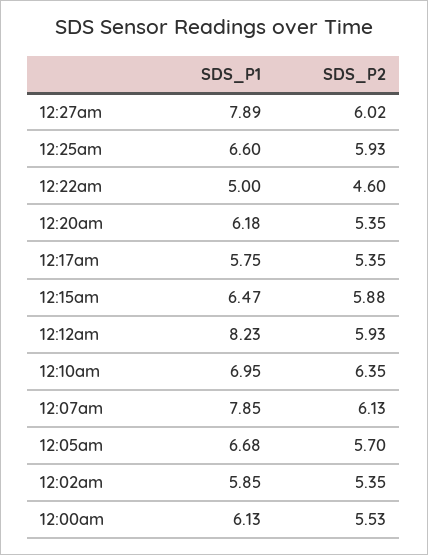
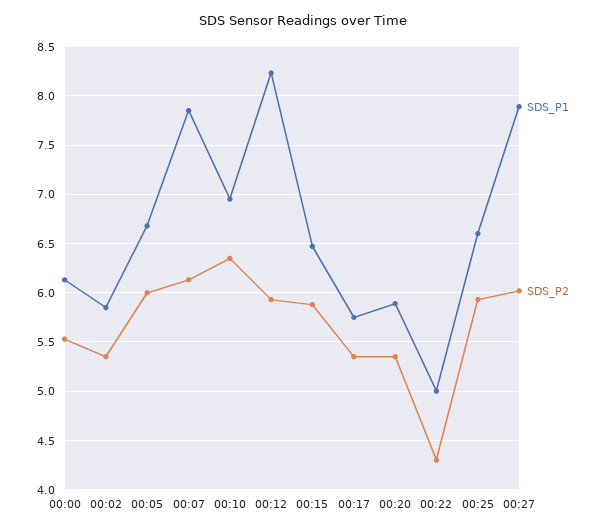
  {
    "SDS_P1": {
      "12:27am": 7.89,
      "12:25am": 6.6,
      "12:22am": 5,
-     "12:20am": 6.18,
+     "12:20am": 5.9,
      "12:17am": 5.75,
      "12:15am": 6.47,
      "12:12am": 8.23,
      "12:10am": 6.95,
      "12:07am": 7.85,
      "12:05am": 6.68,
      "12:02am": 5.85,
      "12:00am": 6.13
    },
    "SDS_P2": {
      "12:27am": 6.02,
      "12:25am": 5.93,
-     "12:22am": 4.6,
+     "12:22am": 4.3,
      "12:20am": 5.35,
      "12:17am": 5.35,
      "12:15am": 5.88,
      "12:12am": 5.93,
      "12:10am": 6.35,
      "12:07am": 6.13,
-     "12:05am": 5.7,
+     "12:05am": 6,
      "12:02am": 5.35,
      "12:00am": 5.53
    }
  }

